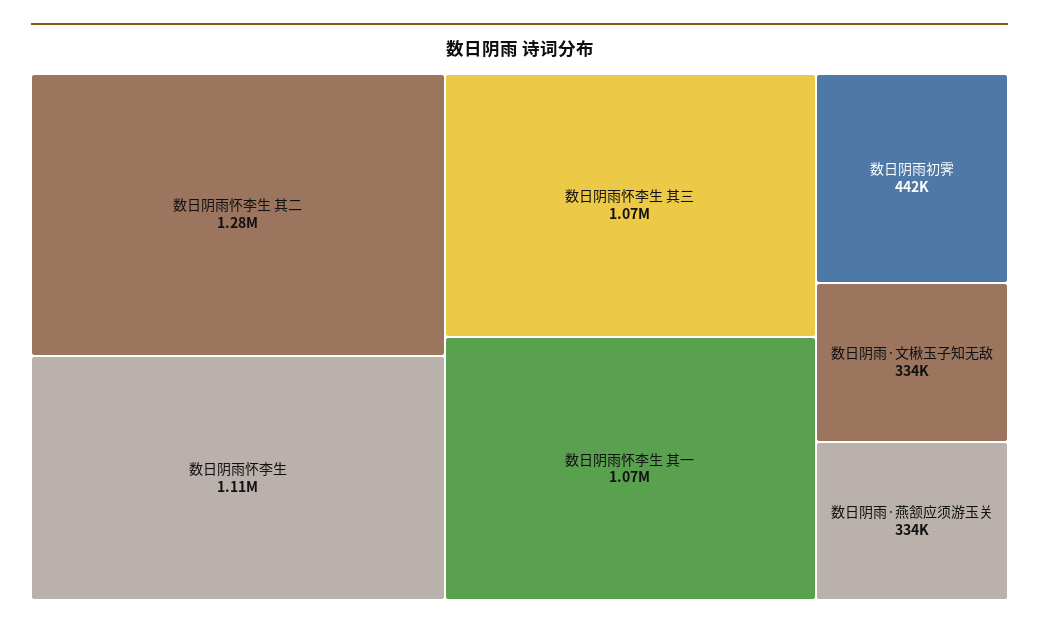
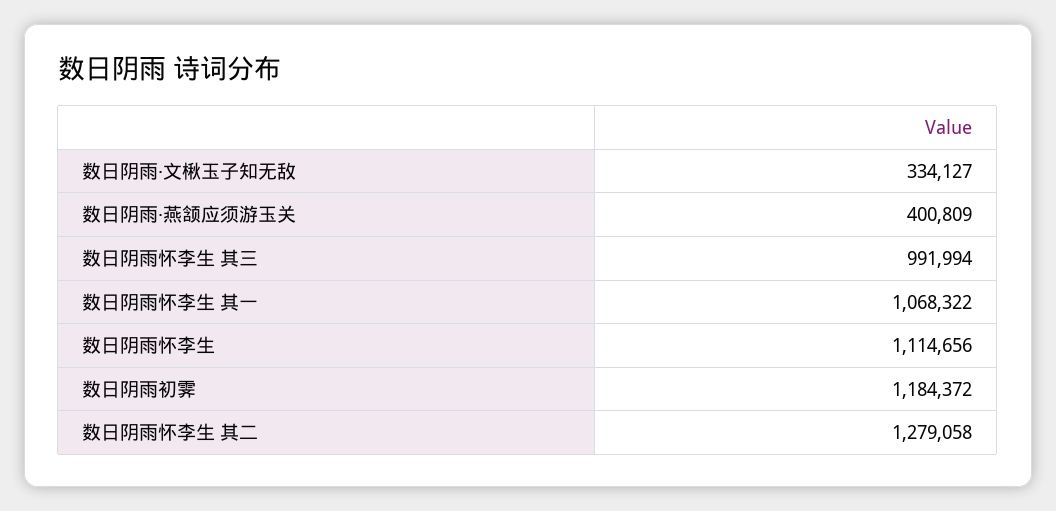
  {
    "数日阴雨怀李生 其二": 1279058,
    "数日阴雨怀李生": 1114656,
-   "数日阴雨怀李生 其三": 1070000,
+   "数日阴雨怀李生 其三": 991994,
    "数日阴雨怀李生 其一": 1068322,
-   "数日阴雨初霁": 442000,
+   "数日阴雨初霁": 1184372,
    "数日阴雨·文楸玉子知无敌": 334127,
-   "数日阴雨·燕颔应须游玉关": 334000
+   "数日阴雨·燕颔应须游玉关": 400809
  }

